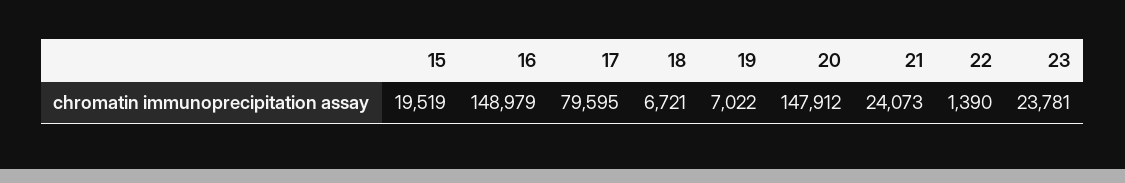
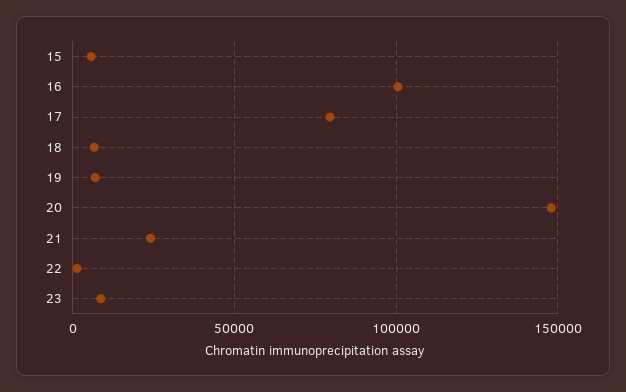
  {
-   "15": 19519,
+   "15": 5000,
-   "16": 148979,
+   "16": 100000,
    "17": 79595,
    "18": 6721,
    "19": 7022,
    "20": 147912,
    "21": 24073,
    "22": 1390,
-   "23": 23781
+   "23": 10000
  }

